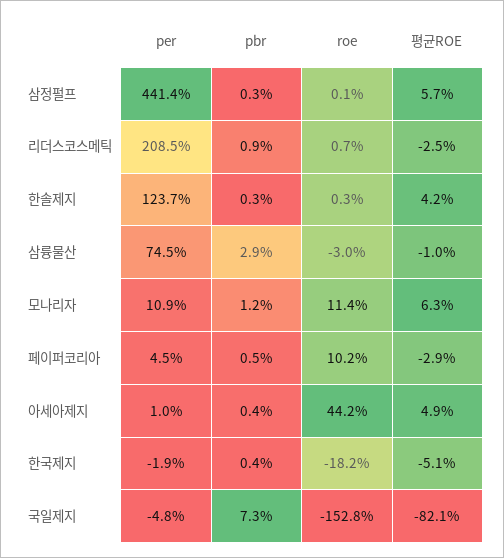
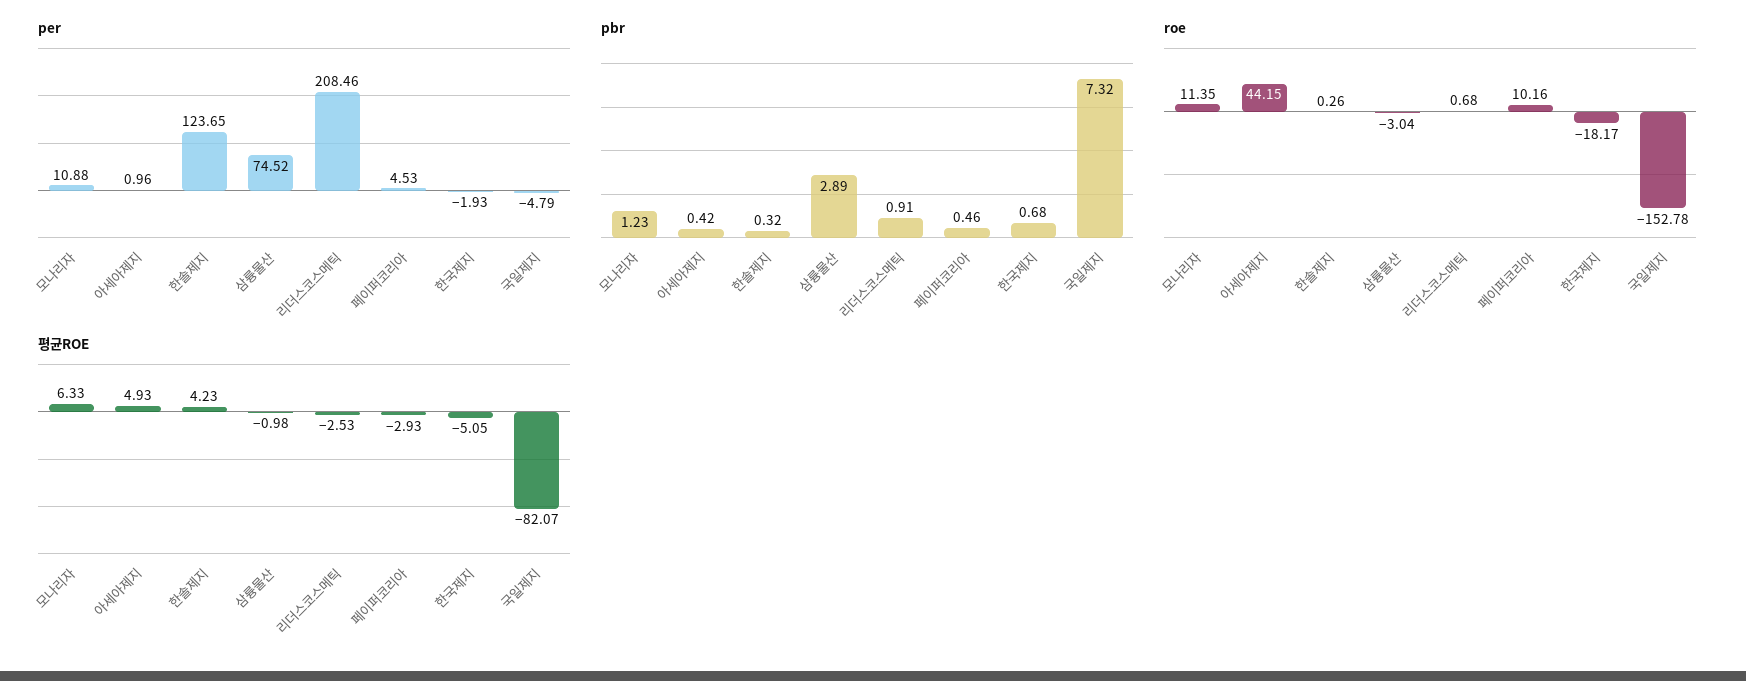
  {
    "per": {
-     "삼정펄프": 441.4,
      "리더스코스메틱": 208.46,
      "한솔제지": 123.65,
      "삼륭물산": 74.52,
      "모나리자": 10.88,
      "페이퍼코리아": 4.53,
      "아세아제지": 0.96,
      "한국제지": -1.93,
      "국일제지": -4.79
    },
    "pbr": {
-     "삼정펄프": 0.3,
      "리더스코스메틱": 0.91,
      "한솔제지": 0.32,
      "삼륭물산": 2.89,
      "모나리자": 1.23,
      "페이퍼코리아": 0.46,
      "아세아제지": 0.42,
-     "한국제지": 0.4,
+     "한국제지": 0.68,
      "국일제지": 7.32
    },
    "roe": {
-     "삼정펄프": 0.1,
      "리더스코스메틱": 0.68,
      "한솔제지": 0.26,
      "삼륭물산": -3.04,
      "모나리자": 11.35,
      "페이퍼코리아": 10.16,
      "아세아제지": 44.15,
      "한국제지": -18.17,
      "국일제지": -152.78
    },
    "평균ROE": {
-     "삼정펄프": 5.7,
      "리더스코스메틱": -2.53,
      "한솔제지": 4.23,
      "삼륭물산": -0.98,
      "모나리자": 6.33,
      "페이퍼코리아": -2.93,
      "아세아제지": 4.93,
      "한국제지": -5.05,
      "국일제지": -82.07
    }
  }

